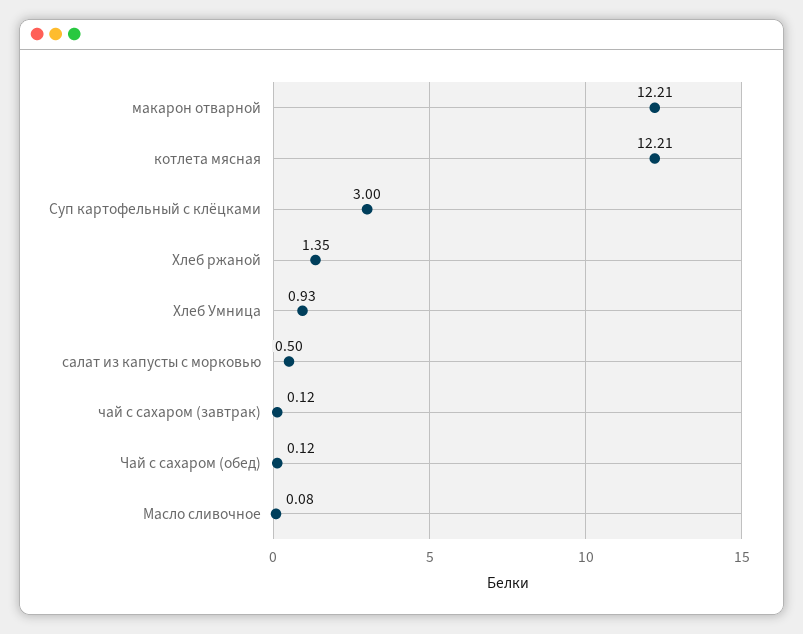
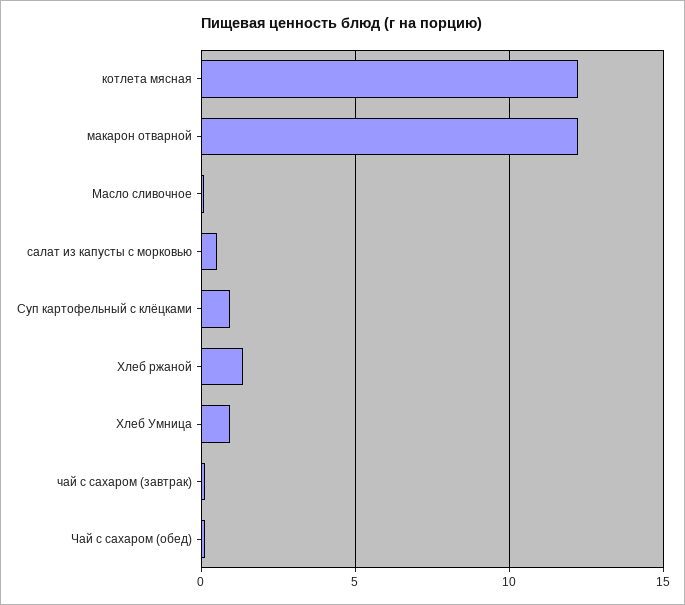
  {
    "макарон отварной": 12.21,
    "котлета мясная": 12.21,
-   "Суп картофельный с клёцками": 3,
+   "Суп картофельный с клёцками": 1,
    "Хлеб ржаной": 1.35,
    "Хлеб Умница": 0.93,
    "салат из капусты с морковью": 0.5,
    "чай с сахаром (завтрак)": 0.12,
    "Чай с сахаром (обед)": 0.12,
    "Масло сливочное": 0.08
  }

